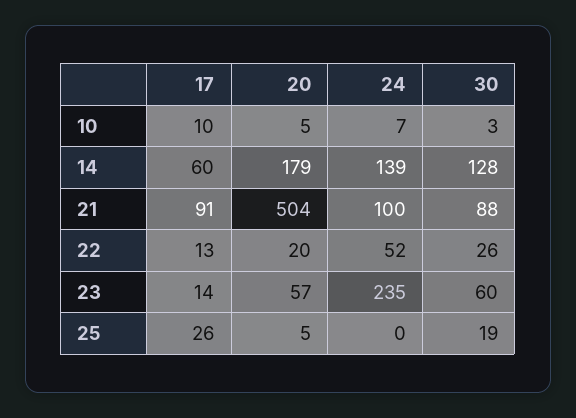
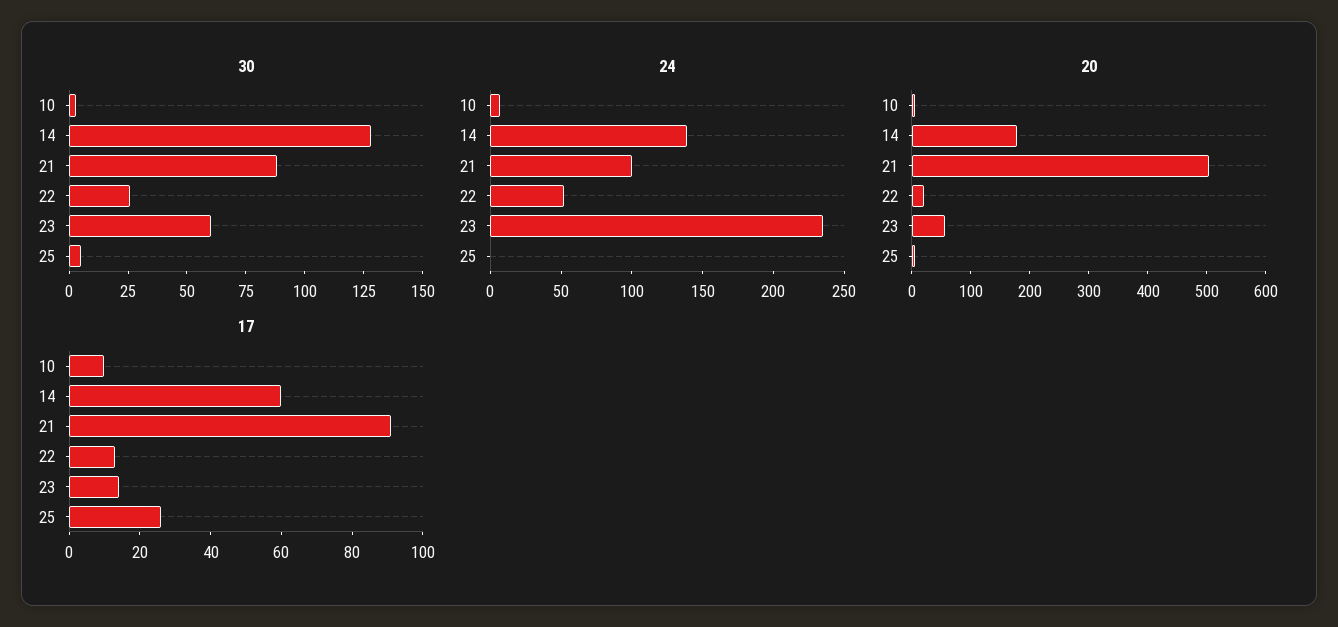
  {
    "17": {
      "10": 10,
      "14": 60,
      "21": 91,
      "22": 13,
      "23": 14,
      "25": 26
    },
    "20": {
      "10": 5,
      "14": 179,
      "21": 504,
      "22": 20,
      "23": 57,
      "25": 5
    },
    "24": {
      "10": 7,
      "14": 139,
      "21": 100,
      "22": 52,
      "23": 235,
      "25": 0
    },
    "30": {
      "10": 3,
      "14": 128,
      "21": 88,
      "22": 26,
      "23": 60,
-     "25": 19
+     "25": 5
    }
  }

